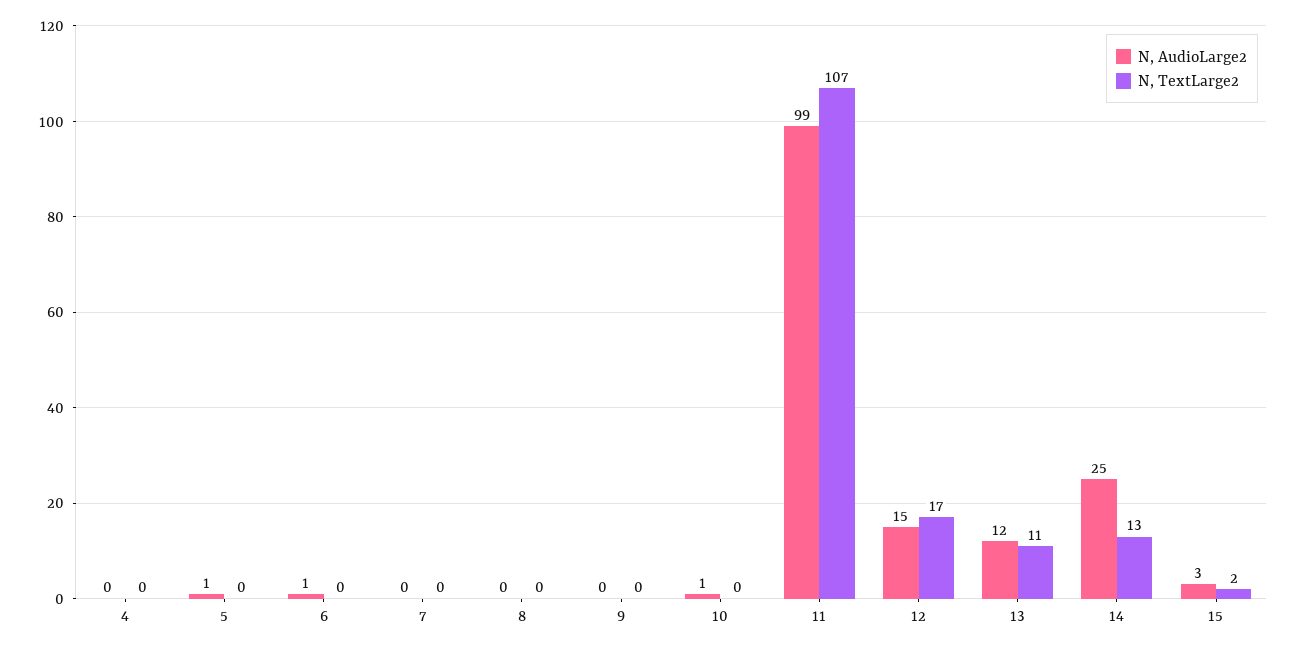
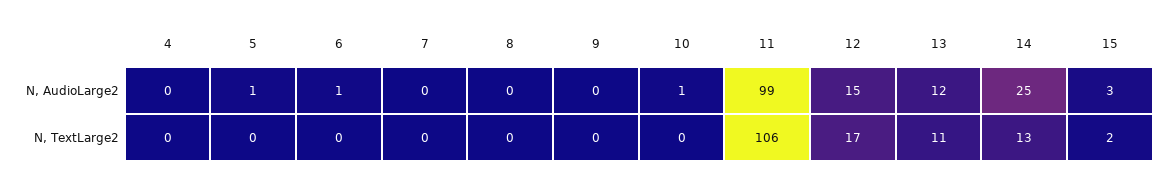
  {
    "N, AudioLarge2": {
      "4": 0,
      "5": 1,
      "6": 1,
      "7": 0,
      "8": 0,
      "9": 0,
      "10": 1,
      "11": 99,
      "12": 15,
      "13": 12,
      "14": 25,
      "15": 3
    },
    "N, TextLarge2": {
      "4": 0,
      "5": 0,
      "6": 0,
      "7": 0,
      "8": 0,
      "9": 0,
      "10": 0,
-     "11": 107,
+     "11": 106,
      "12": 17,
      "13": 11,
      "14": 13,
      "15": 2
    }
  }

